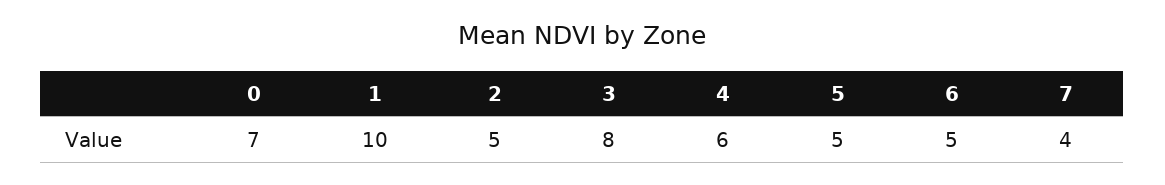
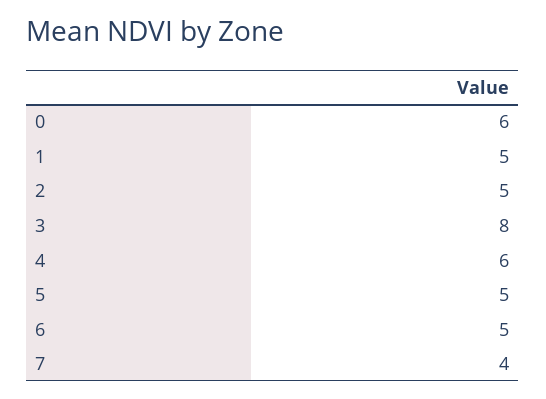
  {
-   "0": 7,
+   "0": 6,
-   "1": 10,
+   "1": 5,
    "2": 5,
    "3": 8,
    "4": 6,
    "5": 5,
    "6": 5,
    "7": 4
  }

